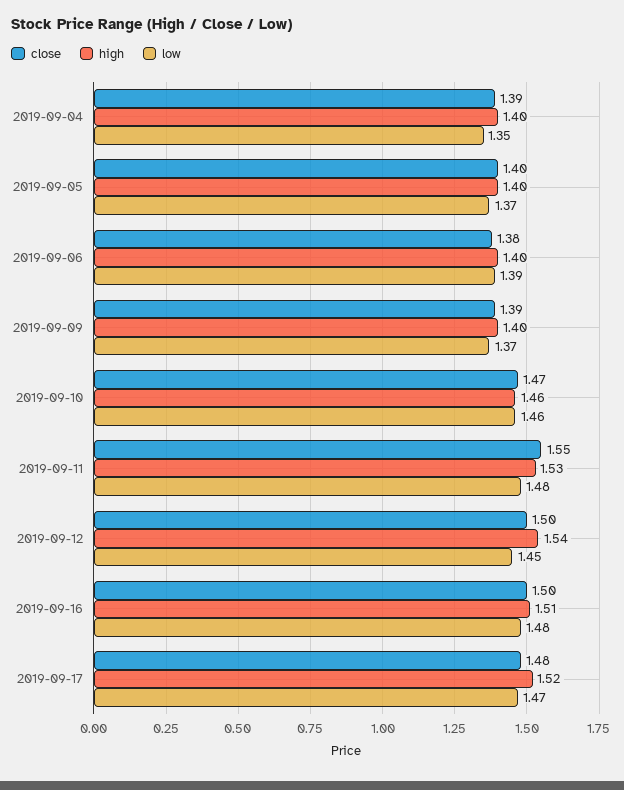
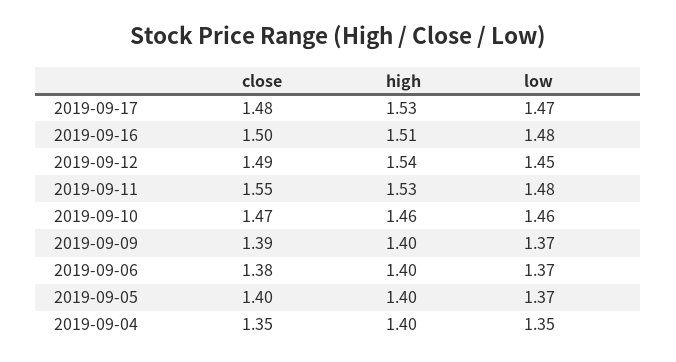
  {
    "close": {
-     "2019-09-04": 1.39,
+     "2019-09-04": 1.35,
      "2019-09-05": 1.4,
      "2019-09-06": 1.38,
      "2019-09-09": 1.39,
      "2019-09-10": 1.47,
      "2019-09-11": 1.55,
-     "2019-09-12": 1.5,
+     "2019-09-12": 1.49,
      "2019-09-16": 1.5,
      "2019-09-17": 1.48
    },
    "high": {
      "2019-09-04": 1.4,
      "2019-09-05": 1.4,
      "2019-09-06": 1.4,
      "2019-09-09": 1.4,
      "2019-09-10": 1.46,
      "2019-09-11": 1.53,
      "2019-09-12": 1.54,
      "2019-09-16": 1.51,
-     "2019-09-17": 1.52
+     "2019-09-17": 1.53
    },
    "low": {
      "2019-09-04": 1.35,
      "2019-09-05": 1.37,
-     "2019-09-06": 1.39,
+     "2019-09-06": 1.37,
      "2019-09-09": 1.37,
      "2019-09-10": 1.46,
      "2019-09-11": 1.48,
      "2019-09-12": 1.45,
      "2019-09-16": 1.48,
      "2019-09-17": 1.47
    }
  }

